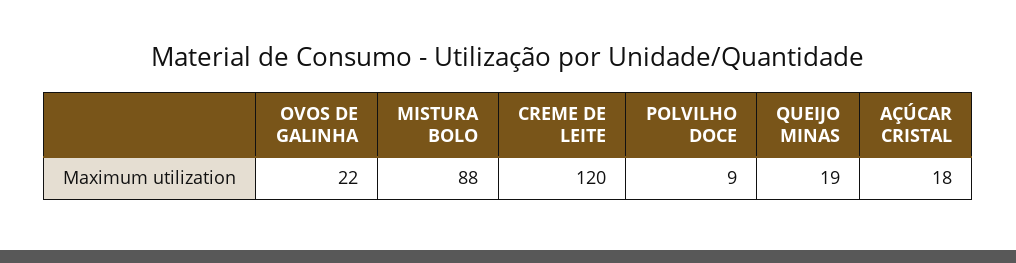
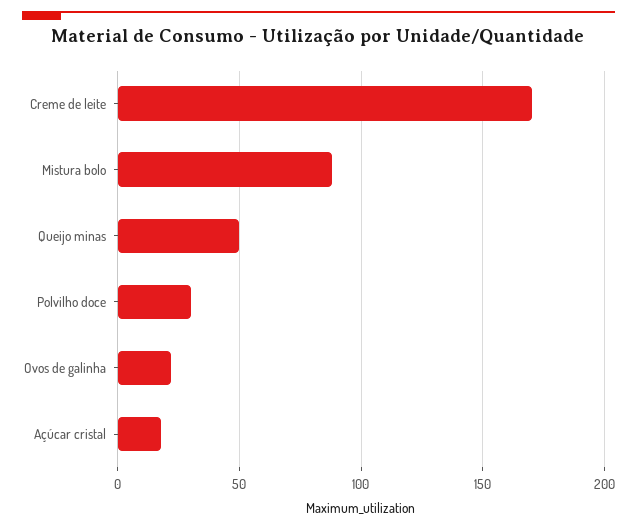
  {
    "OVOS DE GALINHA": 22,
    "MISTURA BOLO": 88,
-   "CREME DE LEITE": 120,
+   "CREME DE LEITE": 170,
-   "POLVILHO DOCE": 9,
+   "POLVILHO DOCE": 30,
-   "QUEIJO MINAS": 19,
+   "QUEIJO MINAS": 50,
    "AÇÚCAR CRISTAL": 18
  }

